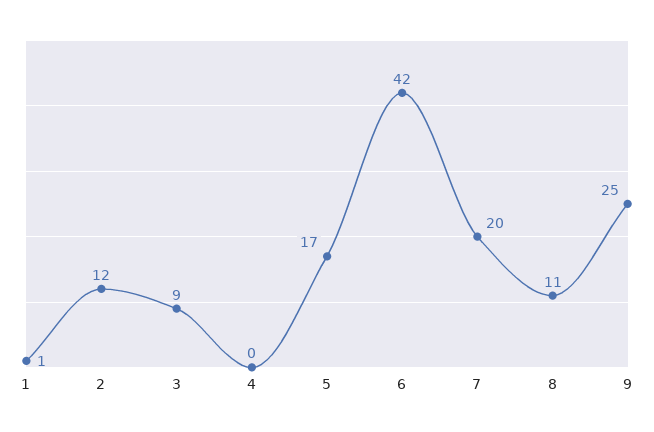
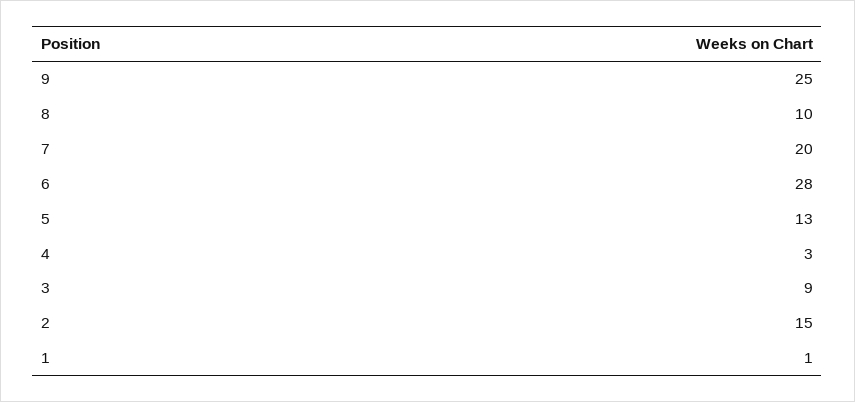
  {
    "1": 1,
-   "2": 12,
+   "2": 15,
    "3": 9,
-   "4": 0,
+   "4": 3,
-   "5": 17,
+   "5": 13,
-   "6": 42,
+   "6": 28,
    "7": 20,
-   "8": 11,
+   "8": 10,
    "9": 25
  }

